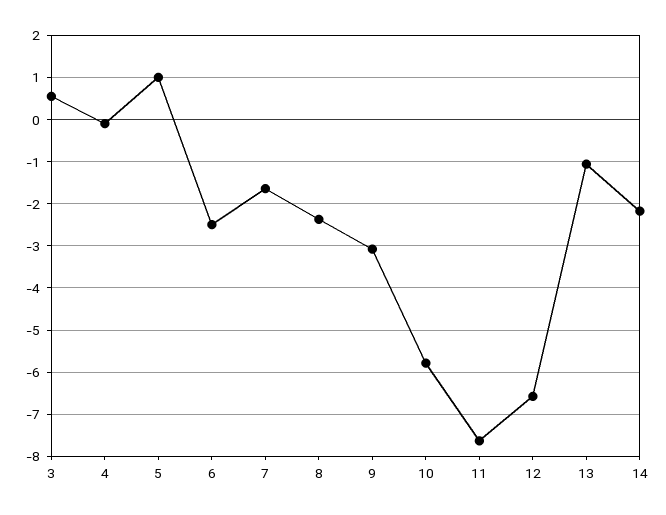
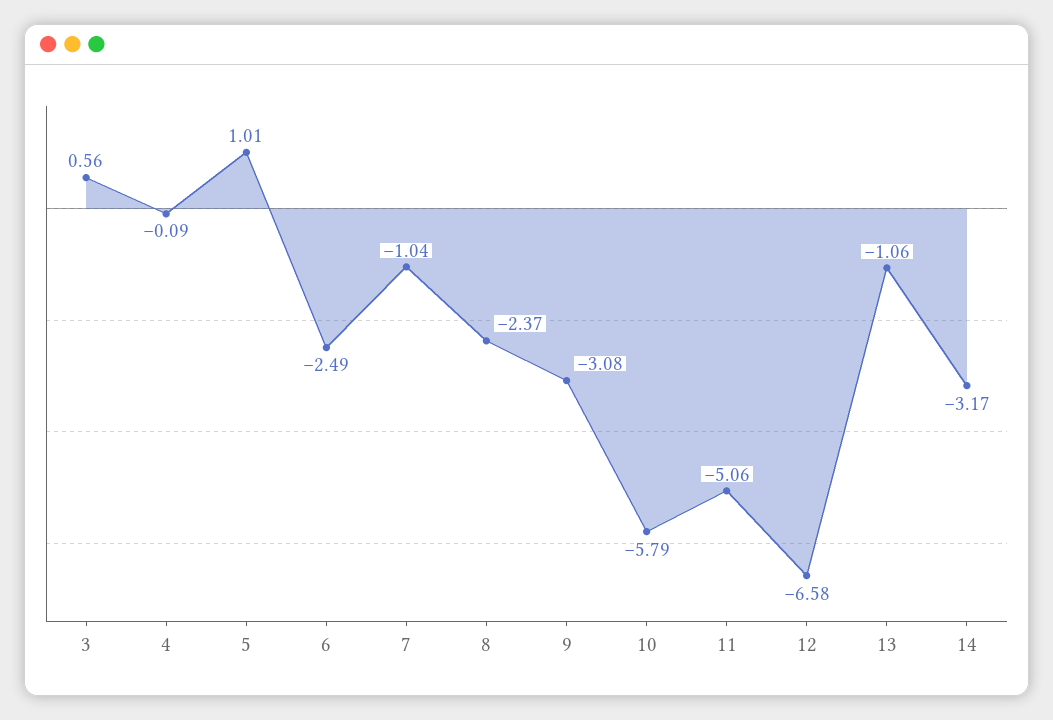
  {
    "3": 0.56,
    "4": -0.09,
    "5": 1.01,
    "6": -2.49,
-   "7": -1.6,
+   "7": -1.04,
    "8": -2.37,
    "9": -3.08,
    "10": -5.79,
-   "11": -7.6,
+   "11": -5.06,
    "12": -6.58,
    "13": -1.06,
-   "14": -2.2
+   "14": -3.17
  }

